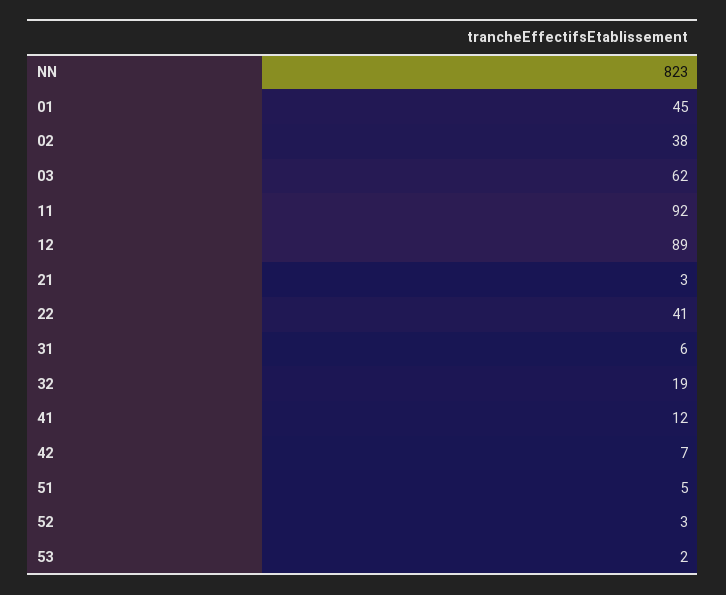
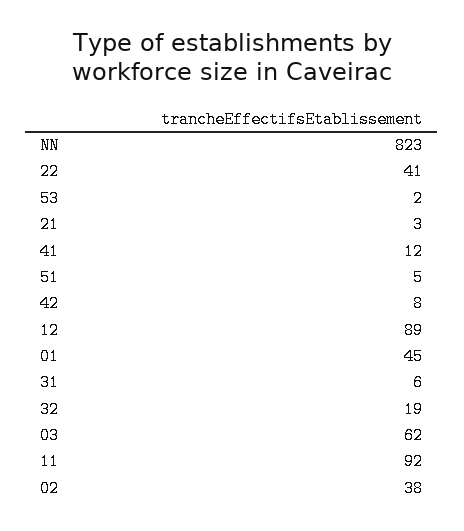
  {
    "NN": 823,
    "01": 45,
    "02": 38,
    "03": 62,
    "11": 92,
    "12": 89,
    "21": 3,
    "22": 41,
    "31": 6,
    "32": 19,
    "41": 12,
-   "42": 7,
+   "42": 8,
    "51": 5,
-   "52": 3,
    "53": 2
  }

